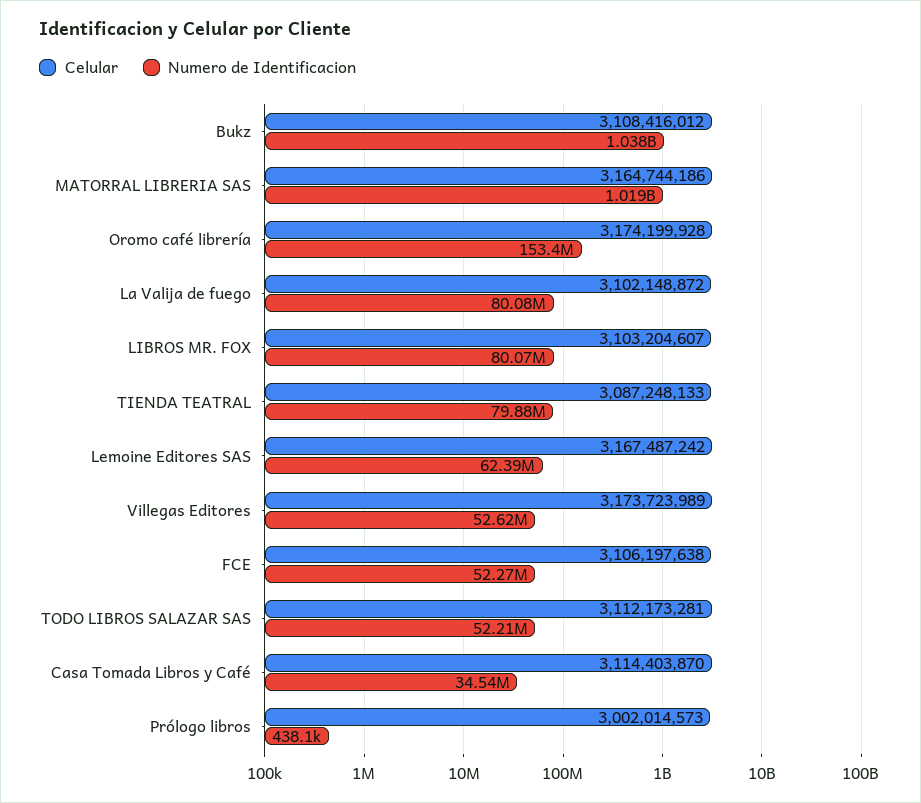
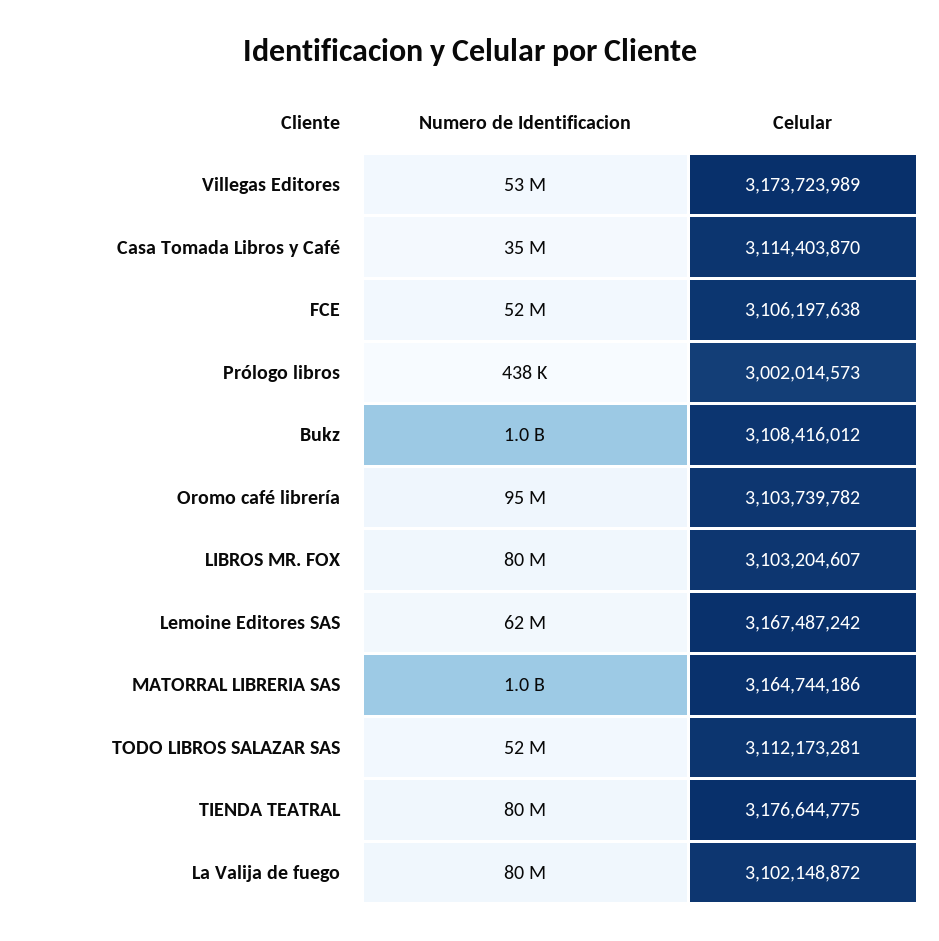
  {
    "Celular": {
      "Bukz": 3108416012,
      "MATORRAL LIBRERIA SAS": 3164744186,
-     "Oromo café librería": 3174199928,
+     "Oromo café librería": 3103739782,
      "La Valija de fuego": 3102148872,
      "LIBROS MR. FOX": 3103204607,
-     "TIENDA TEATRAL": 3087248133,
+     "TIENDA TEATRAL": 3176644775,
      "Lemoine Editores SAS": 3167487242,
      "Villegas Editores": 3173723989,
      "FCE": 3106197638,
      "TODO LIBROS SALAZAR SAS": 3112173281,
      "Casa Tomada Libros y Café": 3114403870,
      "Prólogo libros": 3002014573
    },
    "Numero de Identificacion": {
      "Bukz": 1038000000,
      "MATORRAL LIBRERIA SAS": 1019000000,
-     "Oromo café librería": 153400000,
+     "Oromo café librería": 95000000,
      "La Valija de fuego": 80080000,
      "LIBROS MR. FOX": 80070000,
      "TIENDA TEATRAL": 79880000,
      "Lemoine Editores SAS": 62390000,
      "Villegas Editores": 52620000,
      "FCE": 52270000,
      "TODO LIBROS SALAZAR SAS": 52210000,
      "Casa Tomada Libros y Café": 34540000,
      "Prólogo libros": 438100
    }
  }

